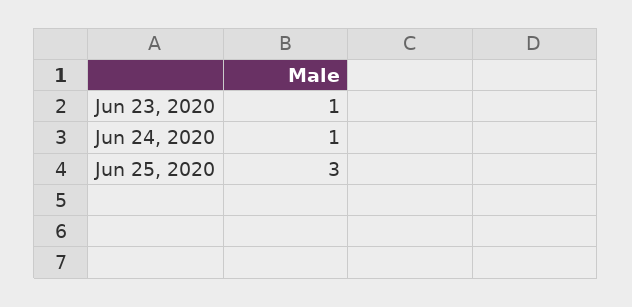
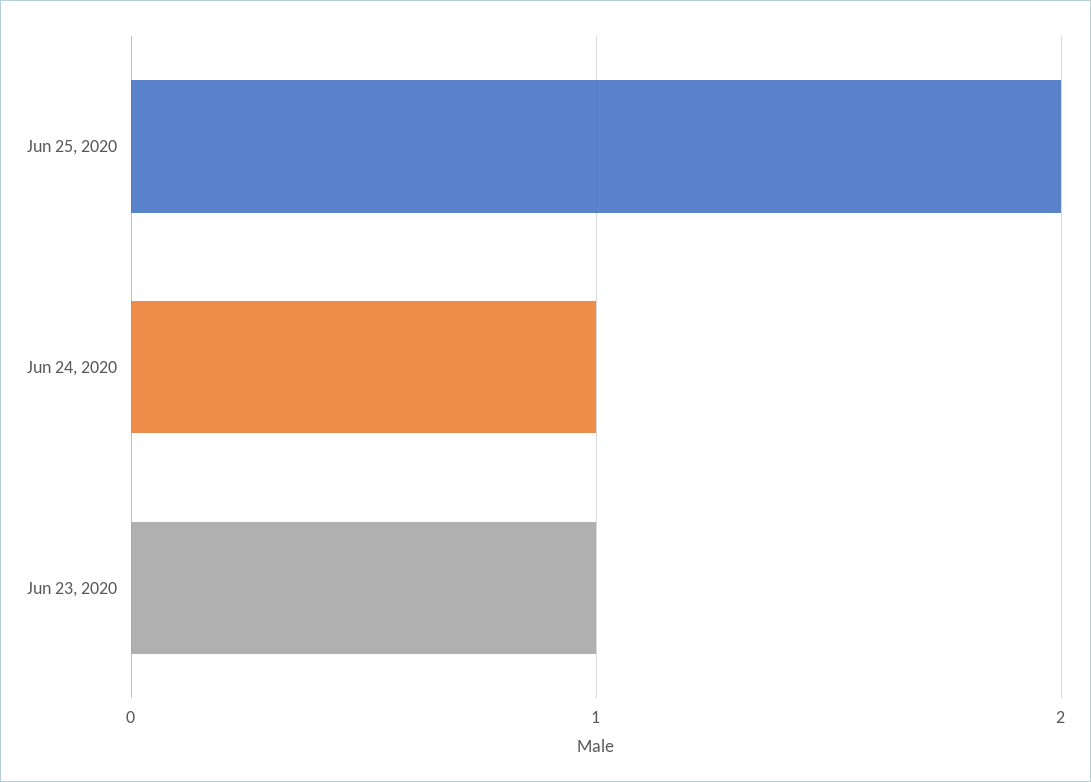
  {
    "Jun 23, 2020": 1,
    "Jun 24, 2020": 1,
-   "Jun 25, 2020": 3
+   "Jun 25, 2020": 2
  }

